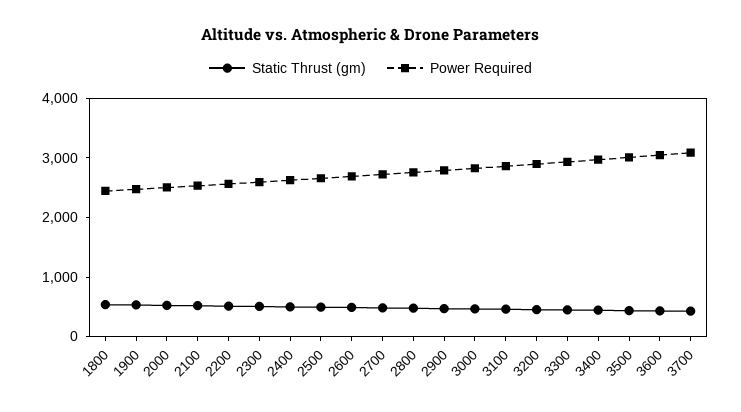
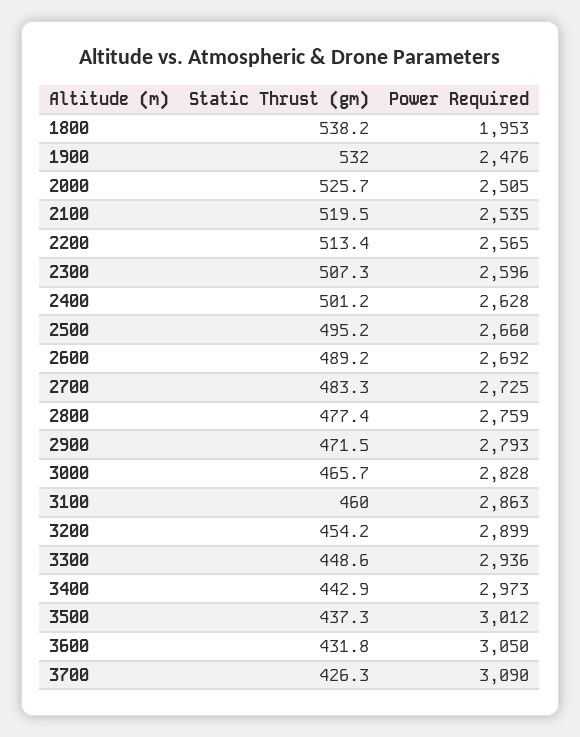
  {
    "Static Thrust (gm)": {
      "1800": 538.2,
      "1900": 532,
      "2000": 525.7,
      "2100": 519.5,
      "2200": 513.4,
      "2300": 507.3,
      "2400": 501.2,
      "2500": 495.2,
      "2600": 489.2,
      "2700": 483.3,
      "2800": 477.4,
      "2900": 471.5,
      "3000": 465.7,
      "3100": 460,
      "3200": 454.2,
      "3300": 448.6,
      "3400": 442.9,
      "3500": 437.3,
      "3600": 431.8,
      "3700": 426.3
    },
    "Power Required": {
-     "1800": 2400,
+     "1800": 1953,
      "1900": 2476,
      "2000": 2505,
      "2100": 2535,
      "2200": 2565,
      "2300": 2596,
      "2400": 2628,
      "2500": 2660,
      "2600": 2692,
      "2700": 2725,
      "2800": 2759,
      "2900": 2793,
      "3000": 2828,
      "3100": 2863,
      "3200": 2899,
      "3300": 2936,
      "3400": 2973,
      "3500": 3012,
      "3600": 3050,
      "3700": 3090
    }
  }

